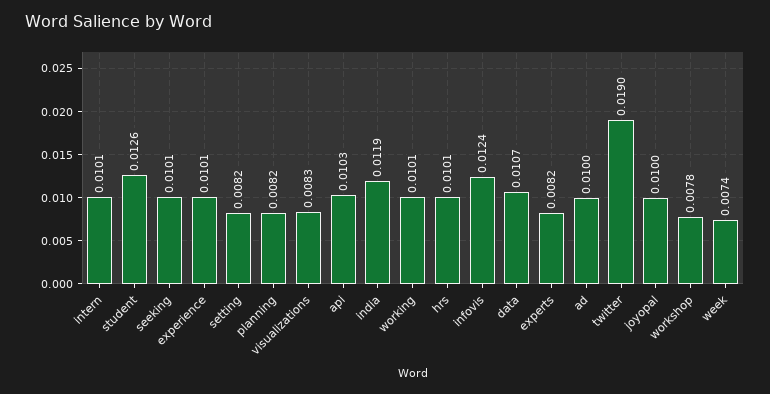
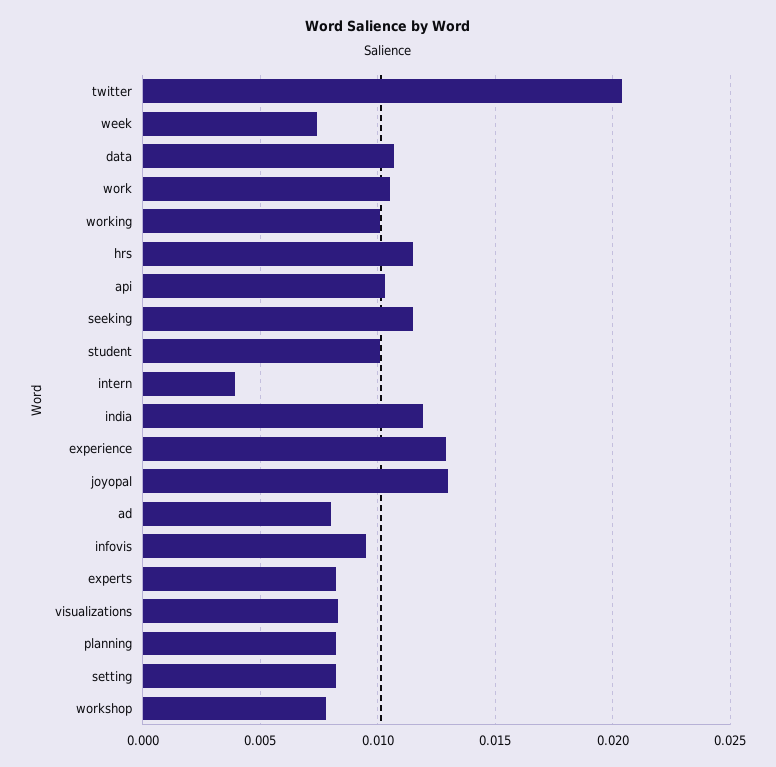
  {
-   "intern": 0.0101,
+   "intern": 0.004,
-   "student": 0.0126,
+   "student": 0.01,
-   "seeking": 0.0101,
+   "seeking": 0.0115,
-   "experience": 0.0101,
+   "experience": 0.013,
    "setting": 0.0082,
    "planning": 0.0082,
    "visualizations": 0.0083,
    "api": 0.0103,
    "india": 0.0119,
    "working": 0.0101,
-   "hrs": 0.0101,
+   "hrs": 0.0115,
-   "infovis": 0.0124,
+   "infovis": 0.0095,
    "data": 0.0107,
    "experts": 0.0082,
-   "ad": 0.01,
+   "ad": 0.008,
-   "twitter": 0.019,
+   "twitter": 0.0205,
-   "joyopal": 0.01,
+   "joyopal": 0.013,
    "workshop": 0.0078,
-   "week": 0.0074
+   "week": 0.0074,
+   "work": 0.0105
  }

